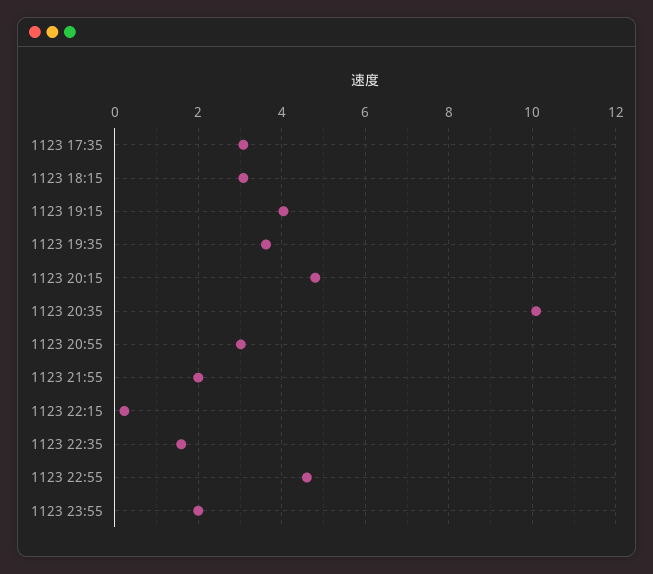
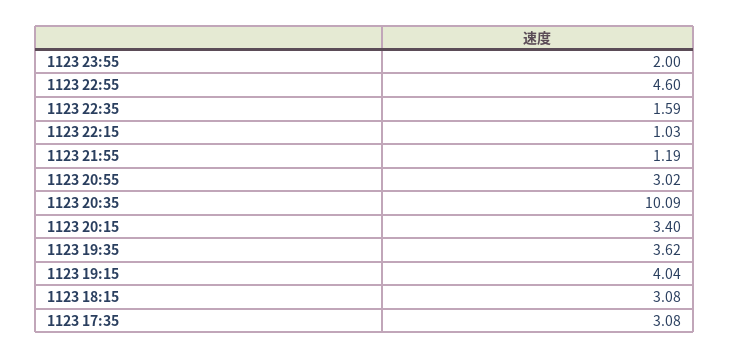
  {
    "1123 17:35": 3.08,
    "1123 18:15": 3.08,
    "1123 19:15": 4.04,
    "1123 19:35": 3.62,
-   "1123 20:15": 4.8,
+   "1123 20:15": 3.4,
    "1123 20:35": 10.09,
    "1123 20:55": 3.02,
-   "1123 21:55": 2,
+   "1123 21:55": 1.19,
-   "1123 22:15": 0.2,
+   "1123 22:15": 1.03,
    "1123 22:35": 1.59,
    "1123 22:55": 4.6,
    "1123 23:55": 2
  }

